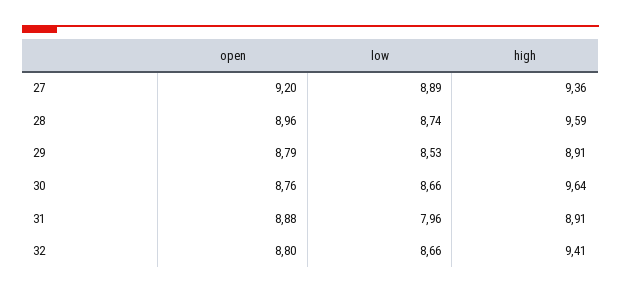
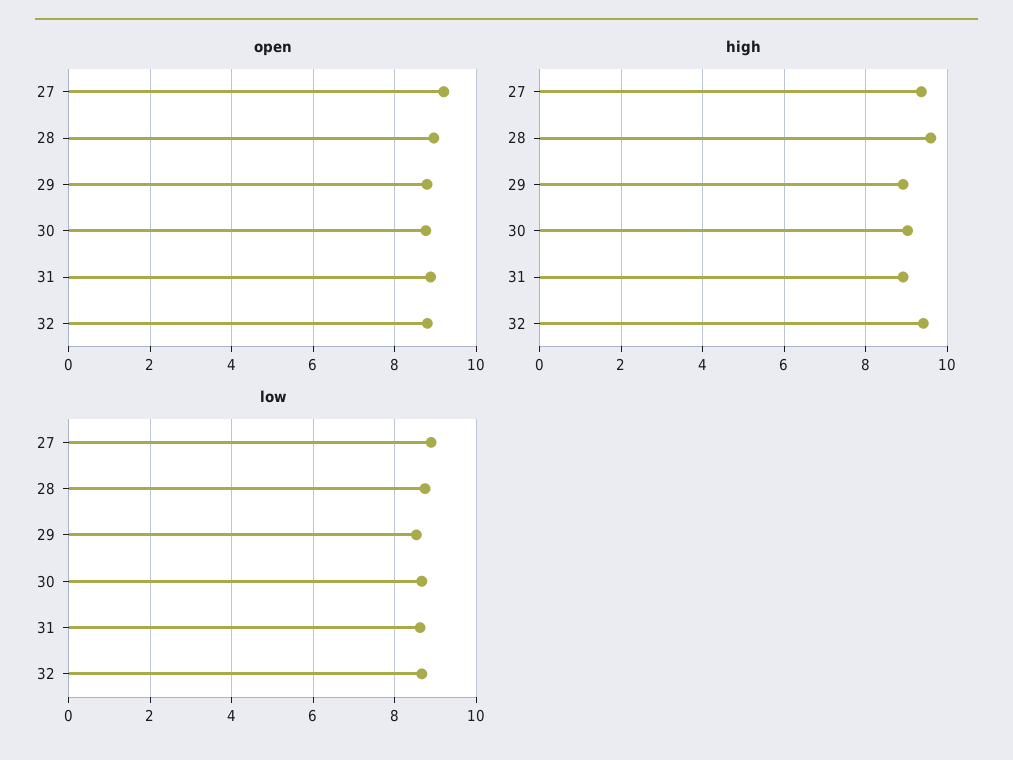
  {
    "open": {
      "27": 9.2,
      "28": 8.96,
      "29": 8.79,
      "30": 8.76,
      "31": 8.88,
      "32": 8.8
    },
    "low": {
      "27": 8.89,
      "28": 8.74,
      "29": 8.53,
      "30": 8.66,
-     "31": 7.96,
+     "31": 8.6,
      "32": 8.66
    },
    "high": {
      "27": 9.36,
      "28": 9.59,
      "29": 8.91,
-     "30": 9.64,
+     "30": 9,
      "31": 8.91,
      "32": 9.41
    }
  }

